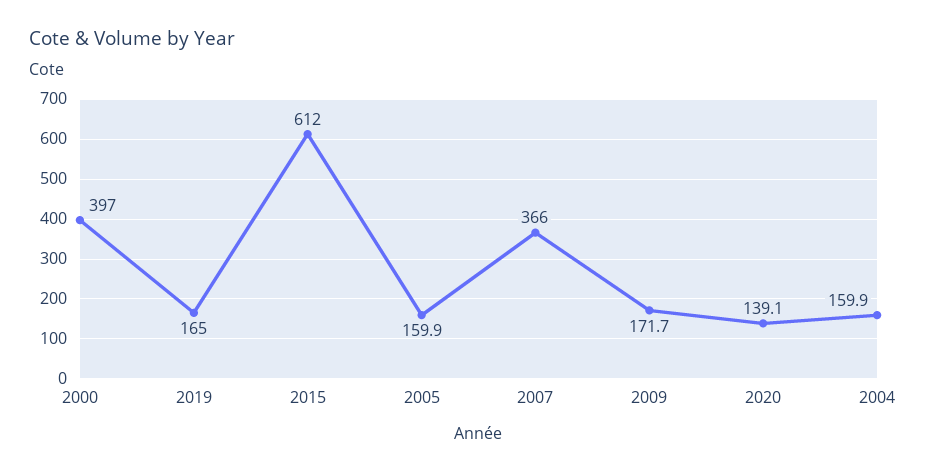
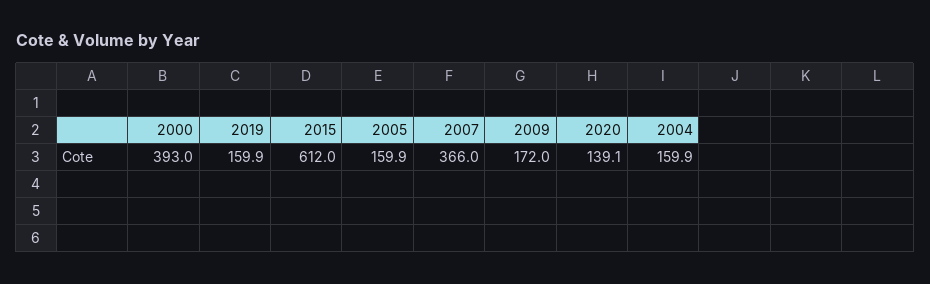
  {
-   "2000": 397,
+   "2000": 393,
-   "2019": 165,
+   "2019": 159.9,
    "2015": 612,
    "2005": 159.9,
    "2007": 366,
-   "2009": 171.7,
+   "2009": 172,
    "2020": 139.1,
    "2004": 159.9
  }

